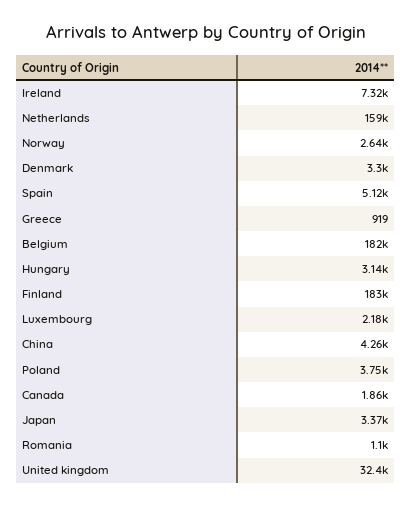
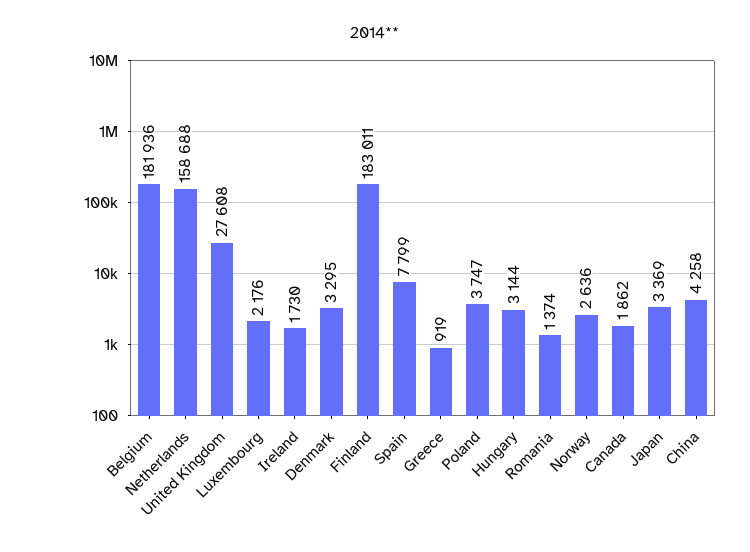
  {
-   "Ireland": 7320,
+   "Ireland": 1730,
    "Netherlands": 158688,
    "Norway": 2636,
    "Denmark": 3295,
-   "Spain": 5120,
+   "Spain": 7799,
    "Greece": 919,
    "Belgium": 181936,
    "Hungary": 3144,
    "Finland": 183011,
    "Luxembourg": 2176,
    "China": 4258,
    "Poland": 3747,
    "Canada": 1862,
    "Japan": 3369,
-   "Romania": 1100,
+   "Romania": 1374,
-   "United kingdom": 32400
+   "United kingdom": 27608
  }

